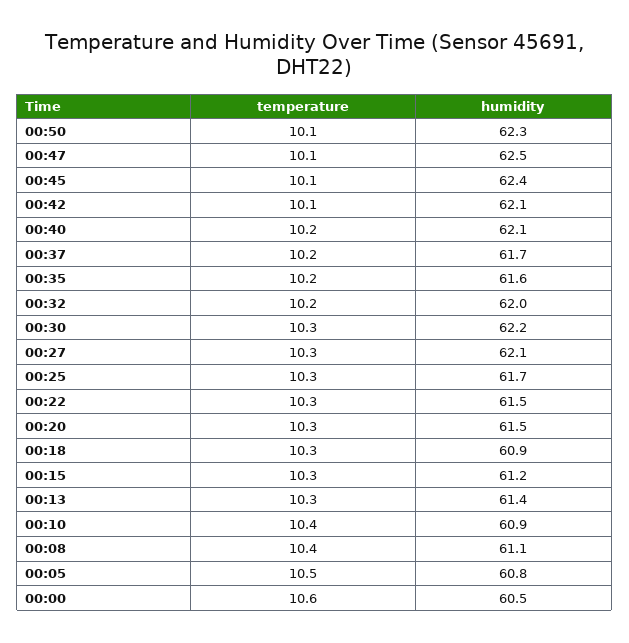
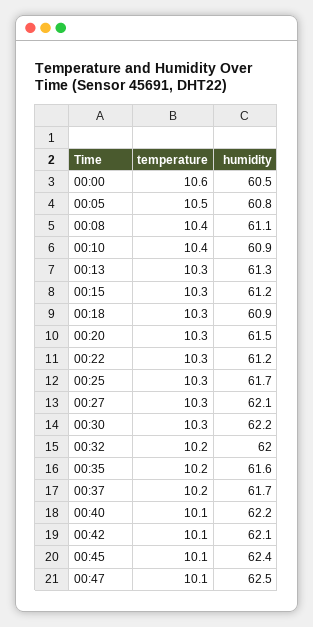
  {
    "temperature": {
-     "00:50": 10.1,
      "00:47": 10.1,
      "00:45": 10.1,
      "00:42": 10.1,
-     "00:40": 10.2,
+     "00:40": 10.1,
      "00:37": 10.2,
      "00:35": 10.2,
      "00:32": 10.2,
      "00:30": 10.3,
      "00:27": 10.3,
      "00:25": 10.3,
      "00:22": 10.3,
      "00:20": 10.3,
      "00:18": 10.3,
      "00:15": 10.3,
      "00:13": 10.3,
      "00:10": 10.4,
      "00:08": 10.4,
      "00:05": 10.5,
      "00:00": 10.6
    },
    "humidity": {
-     "00:50": 62.3,
      "00:47": 62.5,
      "00:45": 62.4,
      "00:42": 62.1,
-     "00:40": 62.1,
+     "00:40": 62.2,
      "00:37": 61.7,
      "00:35": 61.6,
      "00:32": 62,
      "00:30": 62.2,
      "00:27": 62.1,
      "00:25": 61.7,
-     "00:22": 61.5,
+     "00:22": 61.2,
      "00:20": 61.5,
      "00:18": 60.9,
      "00:15": 61.2,
-     "00:13": 61.4,
+     "00:13": 61.3,
      "00:10": 60.9,
      "00:08": 61.1,
      "00:05": 60.8,
      "00:00": 60.5
    }
  }

